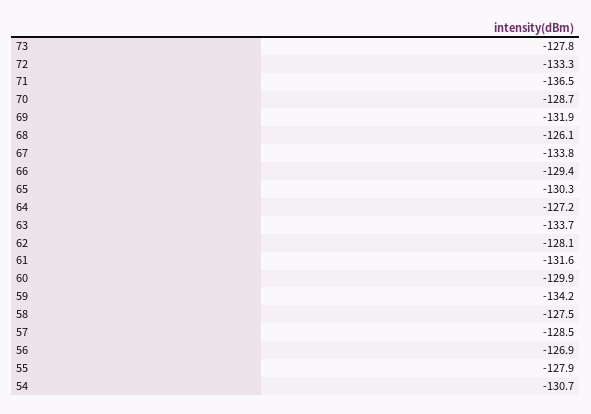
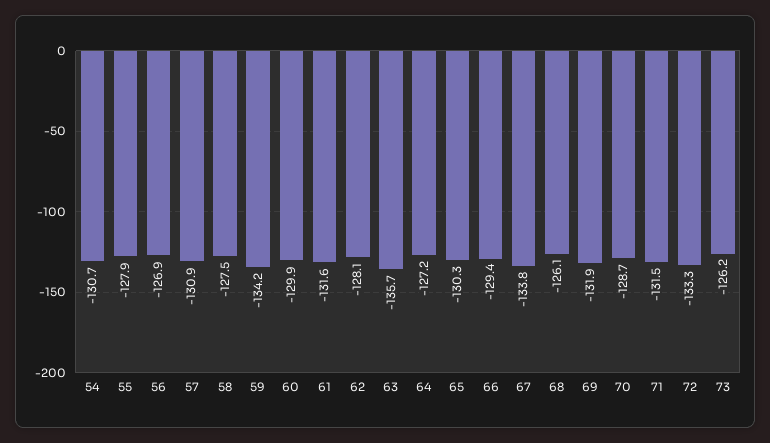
  {
-   "73": -127.8,
+   "73": -126.2,
    "72": -133.3,
-   "71": -136.5,
+   "71": -131.5,
    "70": -128.7,
    "69": -131.9,
    "68": -126.1,
    "67": -133.8,
    "66": -129.4,
    "65": -130.3,
    "64": -127.2,
-   "63": -133.7,
+   "63": -135.7,
    "62": -128.1,
    "61": -131.6,
    "60": -129.9,
    "59": -134.2,
    "58": -127.5,
-   "57": -128.5,
+   "57": -130.9,
    "56": -126.9,
    "55": -127.9,
    "54": -130.7
  }

